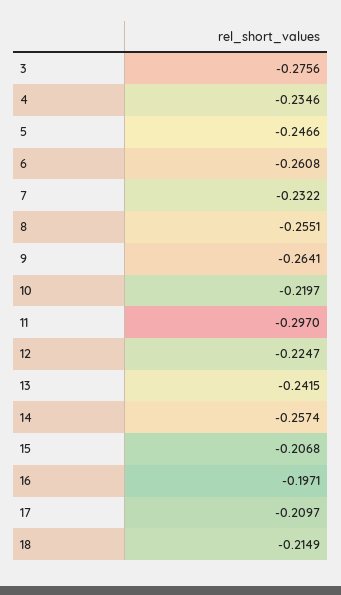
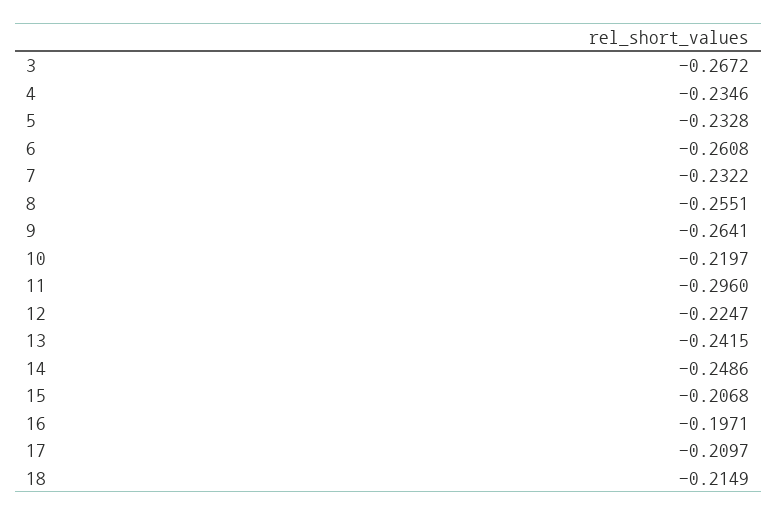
  {
-   "3": -0.2756,
+   "3": -0.2672,
    "4": -0.2346,
-   "5": -0.2466,
+   "5": -0.2328,
    "6": -0.2608,
    "7": -0.2322,
    "8": -0.2551,
    "9": -0.2641,
    "10": -0.2197,
-   "11": -0.297,
+   "11": -0.296,
    "12": -0.2247,
    "13": -0.2415,
-   "14": -0.2574,
+   "14": -0.2486,
    "15": -0.2068,
    "16": -0.1971,
    "17": -0.2097,
    "18": -0.2149
  }

